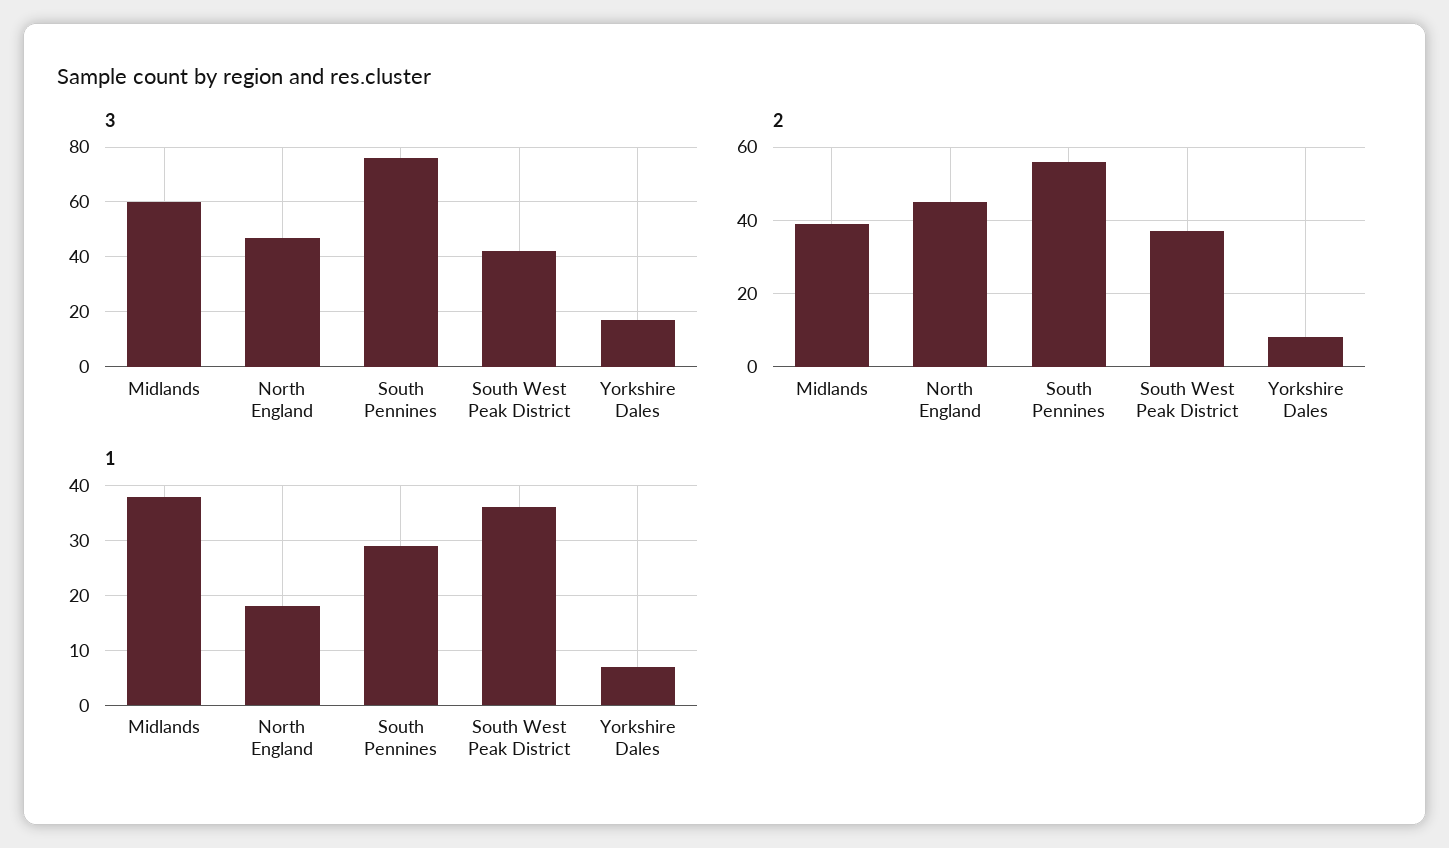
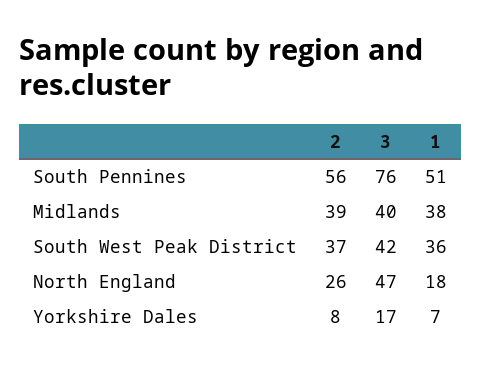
  {
    "3": {
-     "Midlands": 60,
+     "Midlands": 40,
      "North England": 47,
      "South Pennines": 76,
      "South West Peak District": 42,
      "Yorkshire Dales": 17
    },
    "2": {
      "Midlands": 39,
-     "North England": 45,
+     "North England": 26,
      "South Pennines": 56,
      "South West Peak District": 37,
      "Yorkshire Dales": 8
    },
    "1": {
      "Midlands": 38,
      "North England": 18,
-     "South Pennines": 30,
+     "South Pennines": 51,
      "South West Peak District": 36,
      "Yorkshire Dales": 7
    }
  }

